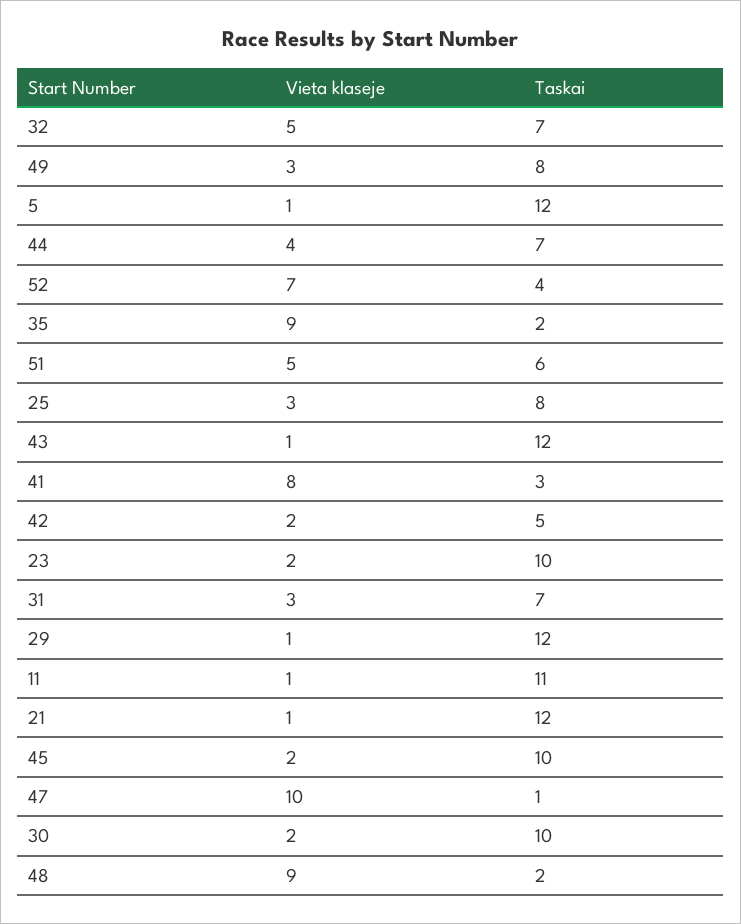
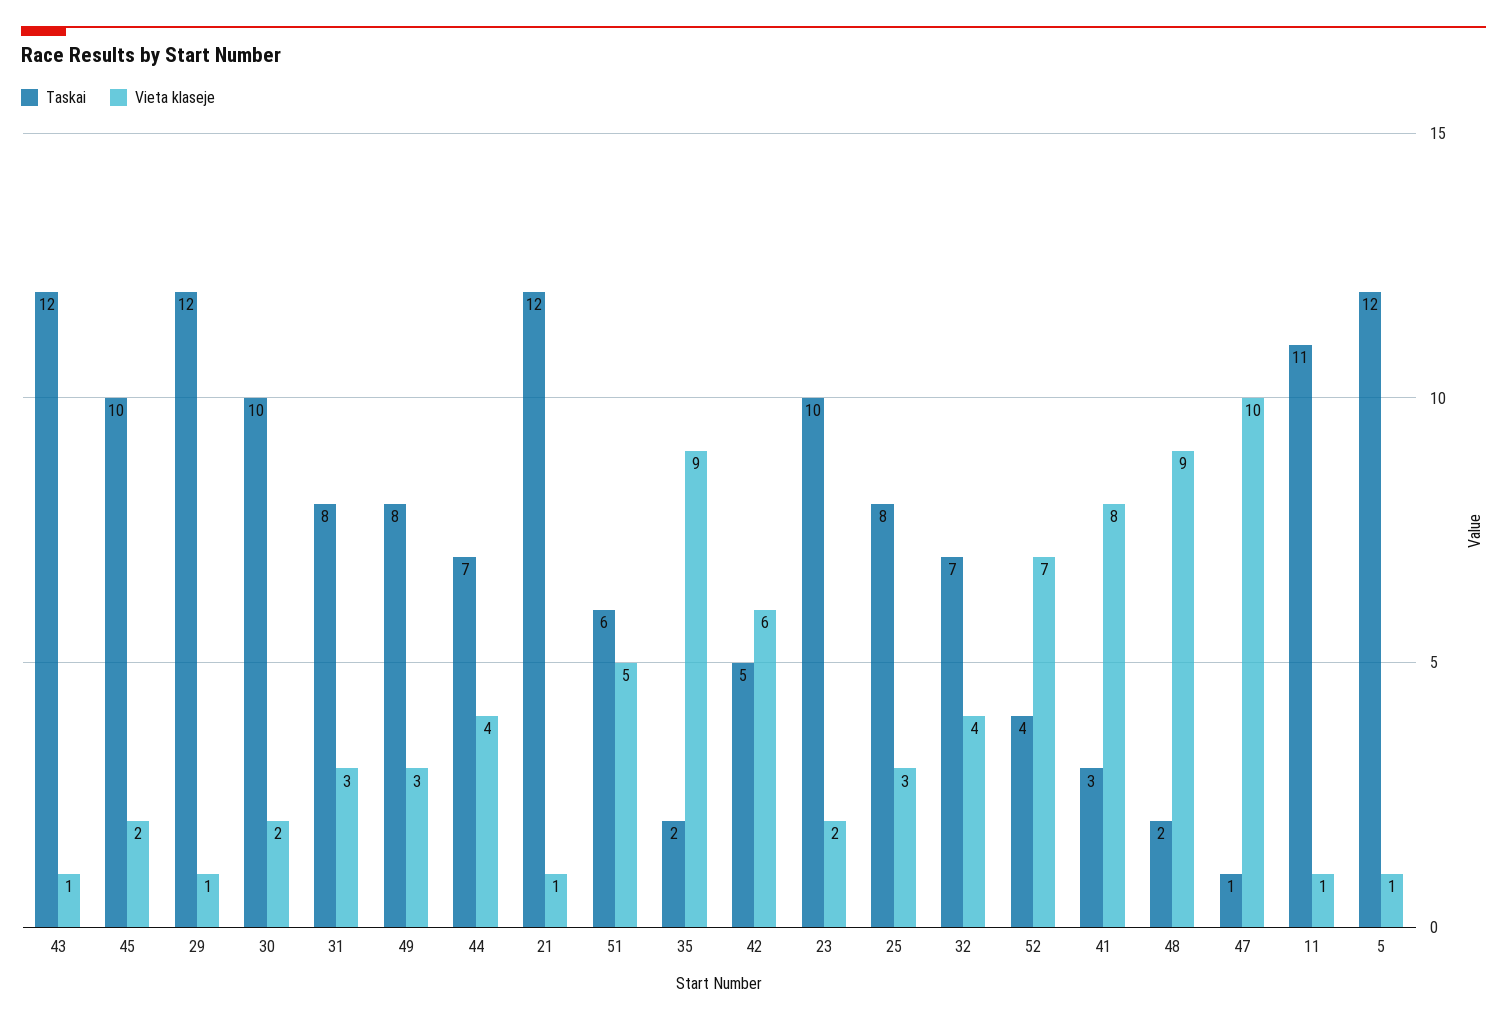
  {
    "Vieta klaseje": {
-     "32": 5,
+     "32": 4,
      "49": 3,
      "5": 1,
      "44": 4,
      "52": 7,
      "35": 9,
      "51": 5,
      "25": 3,
      "43": 1,
      "41": 8,
-     "42": 2,
+     "42": 6,
      "23": 2,
      "31": 3,
      "29": 1,
      "11": 1,
      "21": 1,
      "45": 2,
      "47": 10,
      "30": 2,
      "48": 9
    },
    "Taskai": {
      "32": 7,
      "49": 8,
      "5": 12,
      "44": 7,
      "52": 4,
      "35": 2,
      "51": 6,
      "25": 8,
      "43": 12,
      "41": 3,
      "42": 5,
      "23": 10,
-     "31": 7,
+     "31": 8,
      "29": 12,
      "11": 11,
      "21": 12,
      "45": 10,
      "47": 1,
      "30": 10,
      "48": 2
    }
  }

